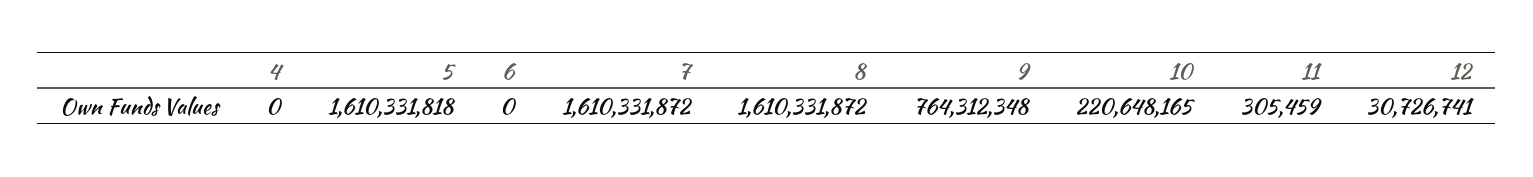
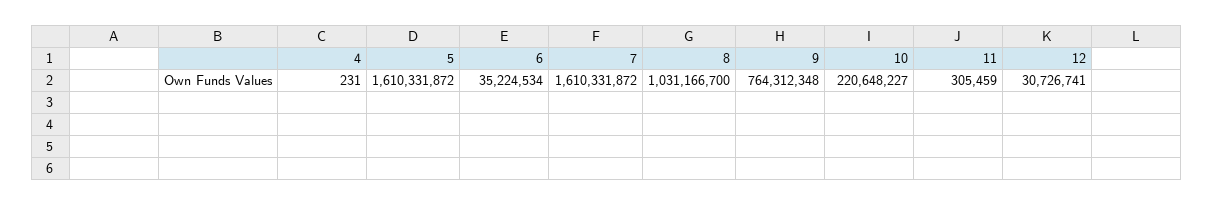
  {
-   "4": 0,
+   "4": 231,
-   "5": 1610331818,
+   "5": 1610331872,
-   "6": 0,
+   "6": 35224534,
    "7": 1610331872,
-   "8": 1610331872,
+   "8": 1031166700,
    "9": 764312348,
-   "10": 220648165,
+   "10": 220648227,
    "11": 305459,
    "12": 30726741
  }

